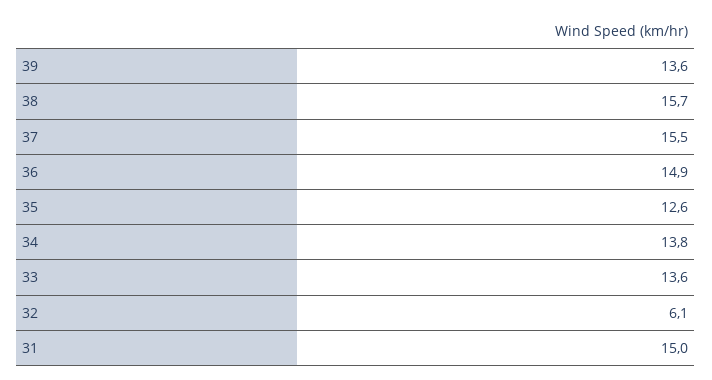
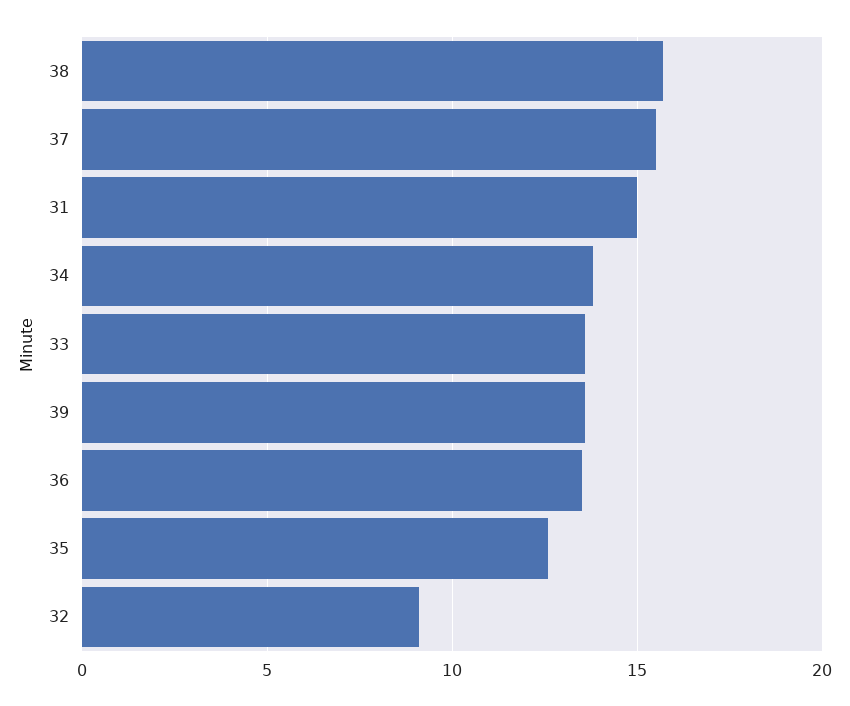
  {
    "39": 13.6,
    "38": 15.7,
    "37": 15.5,
-   "36": 14.9,
+   "36": 13.5,
    "35": 12.6,
    "34": 13.8,
    "33": 13.6,
-   "32": 6.1,
+   "32": 9,
    "31": 15
  }

